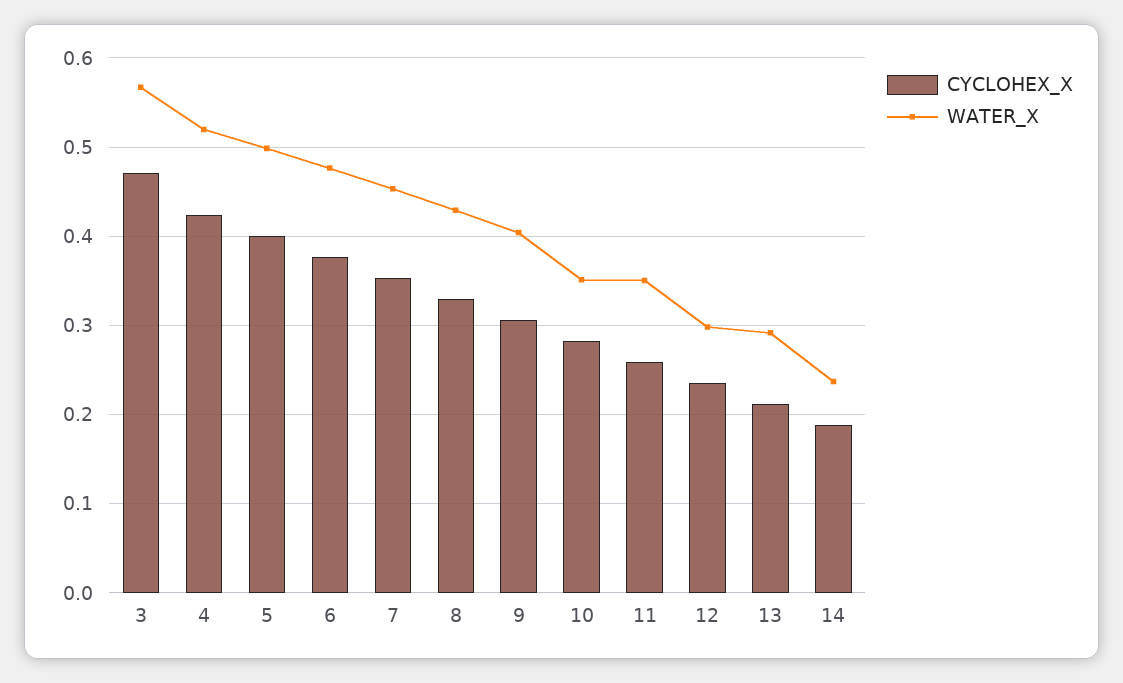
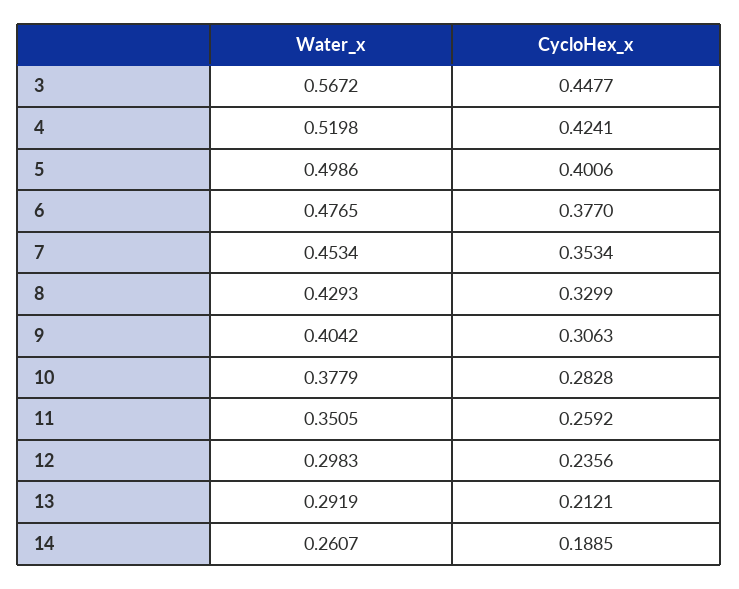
  {
    "CYCLOHEX_X": {
-     "3": 0.47,
+     "3": 0.4477,
      "4": 0.4241,
      "5": 0.4006,
      "6": 0.377,
      "7": 0.3534,
      "8": 0.3299,
      "9": 0.3063,
      "10": 0.2828,
      "11": 0.2592,
      "12": 0.2356,
      "13": 0.2121,
      "14": 0.1885
    },
    "WATER_X": {
      "3": 0.5672,
      "4": 0.5198,
      "5": 0.4986,
      "6": 0.4765,
      "7": 0.4534,
      "8": 0.4293,
      "9": 0.4042,
-     "10": 0.35,
+     "10": 0.3779,
      "11": 0.3505,
      "12": 0.2983,
      "13": 0.2919,
-     "14": 0.24
+     "14": 0.2607
    }
  }

